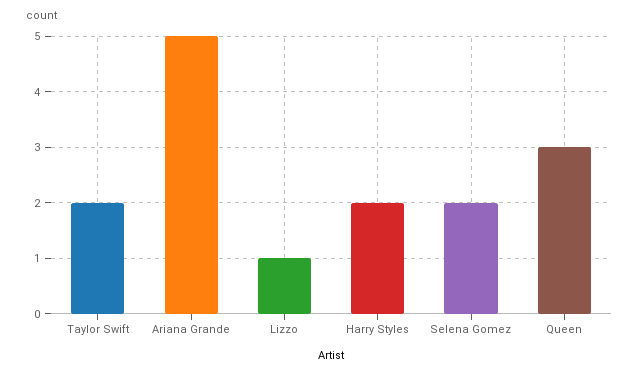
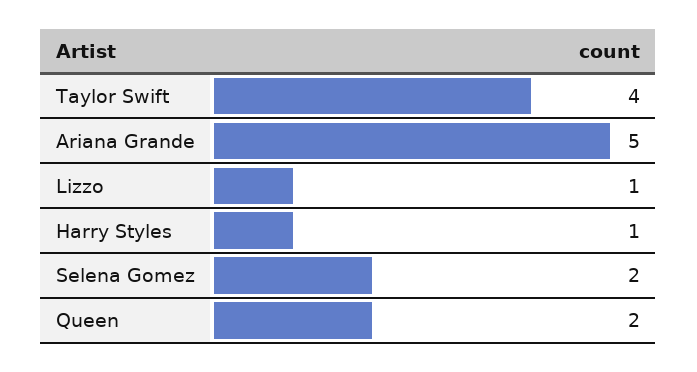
  {
-   "Taylor Swift": 2,
+   "Taylor Swift": 4,
    "Ariana Grande": 5,
    "Lizzo": 1,
-   "Harry Styles": 2,
+   "Harry Styles": 1,
    "Selena Gomez": 2,
-   "Queen": 3
+   "Queen": 2
  }

